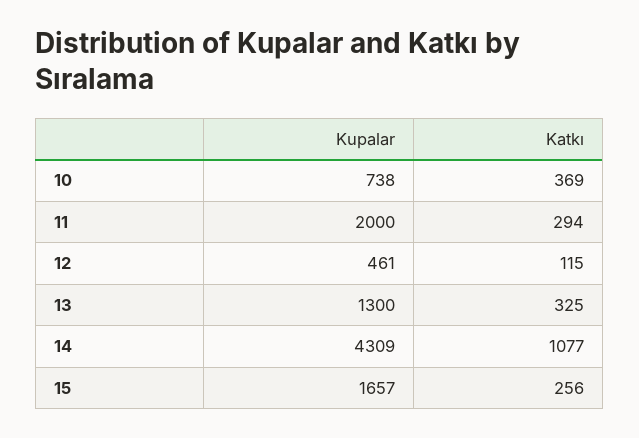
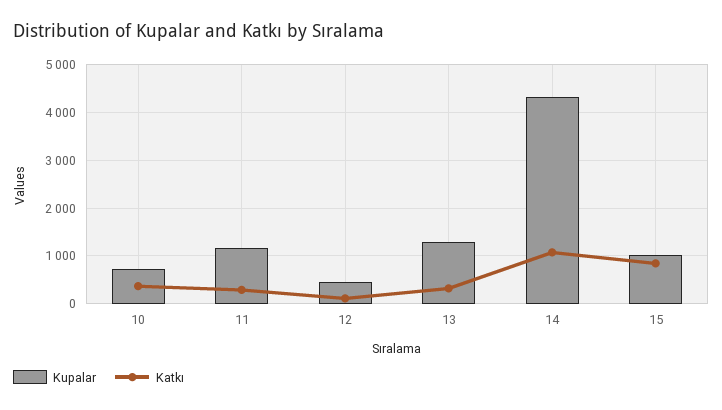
  {
    "Kupalar": {
      "10": 738,
-     "11": 2000,
+     "11": 1200,
      "12": 461,
      "13": 1300,
      "14": 4309,
-     "15": 1657
+     "15": 1000
    },
    "Katkı": {
      "10": 369,
      "11": 294,
      "12": 115,
      "13": 325,
      "14": 1077,
-     "15": 256
+     "15": 800
    }
  }

